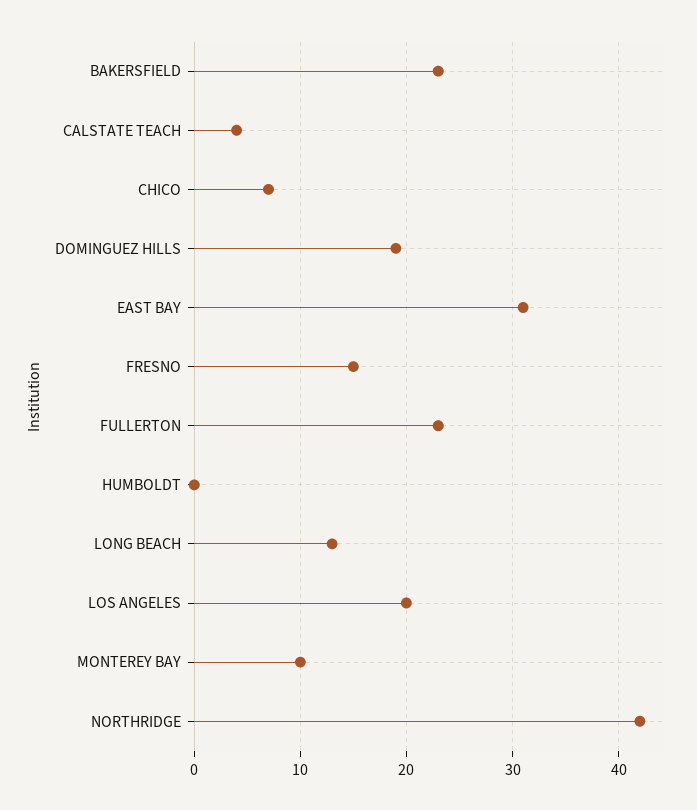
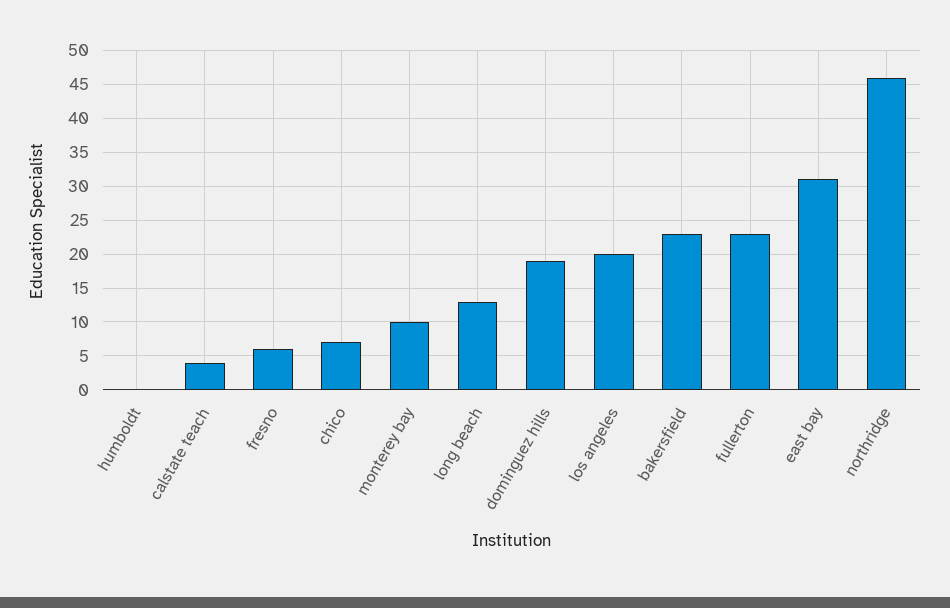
  {
    "BAKERSFIELD": 23,
    "CALSTATE TEACH": 4,
    "CHICO": 7,
    "DOMINGUEZ HILLS": 19,
    "EAST BAY": 31,
-   "FRESNO": 15,
+   "FRESNO": 6,
    "FULLERTON": 23,
    "HUMBOLDT": 0,
    "LONG BEACH": 13,
    "LOS ANGELES": 20,
    "MONTEREY BAY": 10,
-   "NORTHRIDGE": 42
+   "NORTHRIDGE": 46
  }

